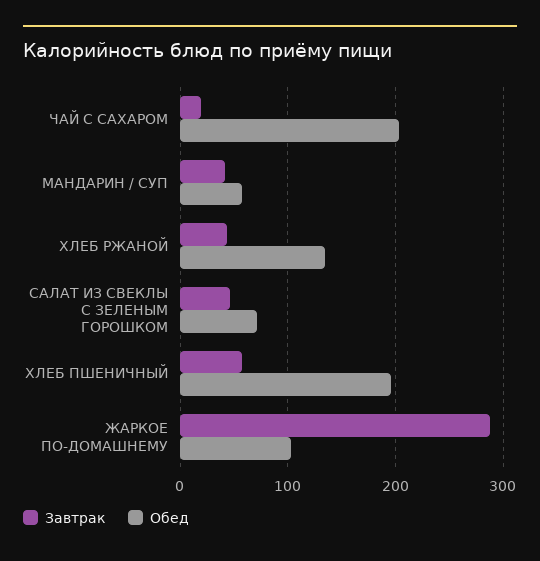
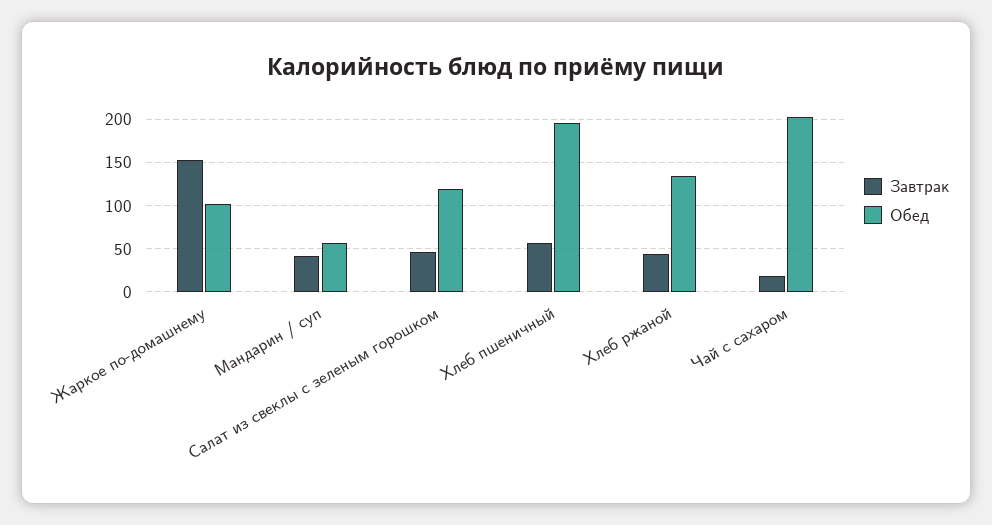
  {
    "Завтрак": {
      "ЧАЙ С САХАРОМ": 20,
      "МАНДАРИН / СУП": 40,
      "ХЛЕБ РЖАНОЙ": 40,
      "САЛАТ ИЗ СВЕКЛЫ С ЗЕЛЕНЫМ ГОРОШКОМ": 50,
      "ХЛЕБ ПШЕНИЧНЫЙ": 60,
-     "ЖАРКОЕ ПО-ДОМАШНЕМУ": 290
+     "ЖАРКОЕ ПО-ДОМАШНЕМУ": 150
    },
    "Обед": {
      "ЧАЙ С САХАРОМ": 200,
      "МАНДАРИН / СУП": 60,
      "ХЛЕБ РЖАНОЙ": 130,
-     "САЛАТ ИЗ СВЕКЛЫ С ЗЕЛЕНЫМ ГОРОШКОМ": 70,
+     "САЛАТ ИЗ СВЕКЛЫ С ЗЕЛЕНЫМ ГОРОШКОМ": 120,
      "ХЛЕБ ПШЕНИЧНЫЙ": 200,
      "ЖАРКОЕ ПО-ДОМАШНЕМУ": 100
    }
  }

